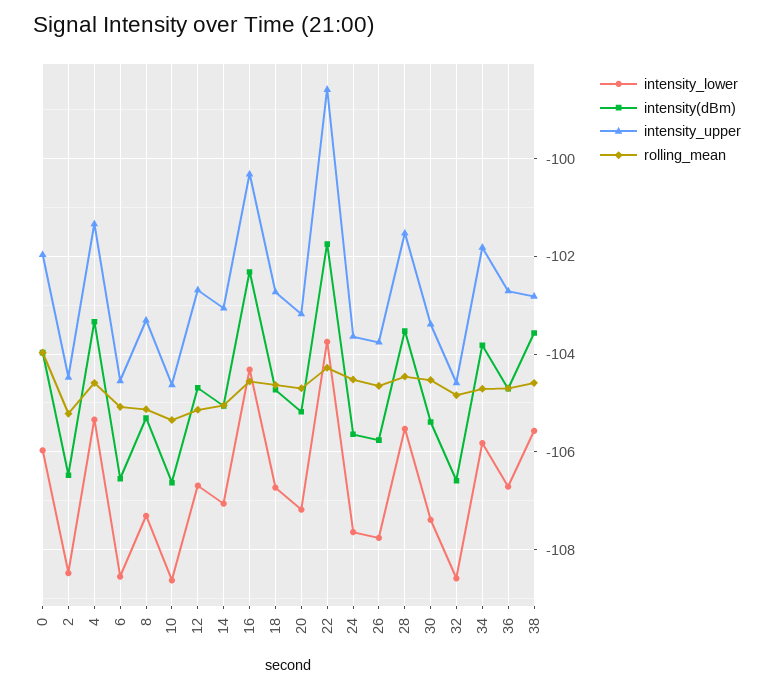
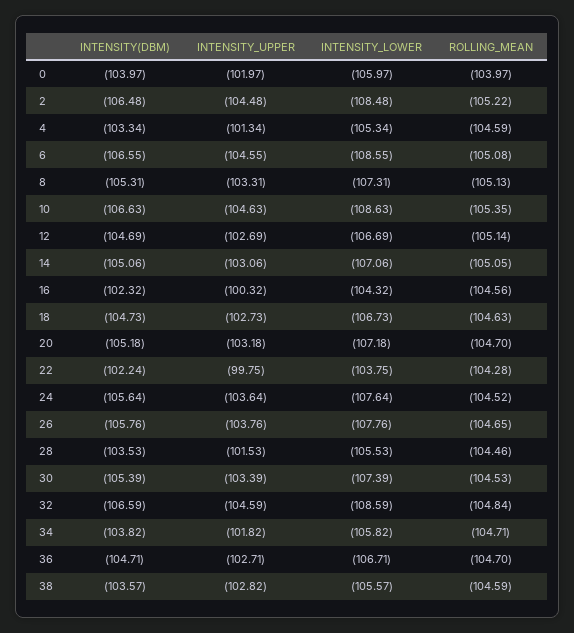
  {
    "intensity_lower": {
      "0": -105.97,
      "2": -108.48,
      "4": -105.34,
      "6": -108.55,
      "8": -107.31,
      "10": -108.63,
      "12": -106.69,
      "14": -107.06,
      "16": -104.32,
      "18": -106.73,
      "20": -107.18,
      "22": -103.75,
      "24": -107.64,
      "26": -107.76,
      "28": -105.53,
      "30": -107.39,
      "32": -108.59,
      "34": -105.82,
      "36": -106.71,
      "38": -105.57
    },
    "intensity(dBm)": {
      "0": -103.97,
      "2": -106.48,
      "4": -103.34,
      "6": -106.55,
      "8": -105.31,
      "10": -106.63,
      "12": -104.69,
      "14": -105.06,
      "16": -102.32,
      "18": -104.73,
      "20": -105.18,
-     "22": -101.8,
+     "22": -102.24,
      "24": -105.64,
      "26": -105.76,
      "28": -103.53,
      "30": -105.39,
      "32": -106.59,
      "34": -103.82,
      "36": -104.71,
      "38": -103.57
    },
    "intensity_upper": {
      "0": -101.97,
      "2": -104.48,
      "4": -101.34,
      "6": -104.55,
      "8": -103.31,
      "10": -104.63,
      "12": -102.69,
      "14": -103.06,
      "16": -100.32,
      "18": -102.73,
      "20": -103.18,
-     "22": -98.6,
+     "22": -99.75,
      "24": -103.64,
      "26": -103.76,
      "28": -101.53,
      "30": -103.39,
      "32": -104.59,
      "34": -101.82,
      "36": -102.71,
      "38": -102.82
    },
    "rolling_mean": {
      "0": -103.97,
      "2": -105.22,
      "4": -104.59,
      "6": -105.08,
      "8": -105.13,
      "10": -105.35,
      "12": -105.14,
      "14": -105.05,
      "16": -104.56,
      "18": -104.63,
      "20": -104.7,
      "22": -104.28,
      "24": -104.52,
      "26": -104.65,
      "28": -104.46,
      "30": -104.53,
      "32": -104.84,
      "34": -104.71,
      "36": -104.7,
      "38": -104.59
    }
  }

